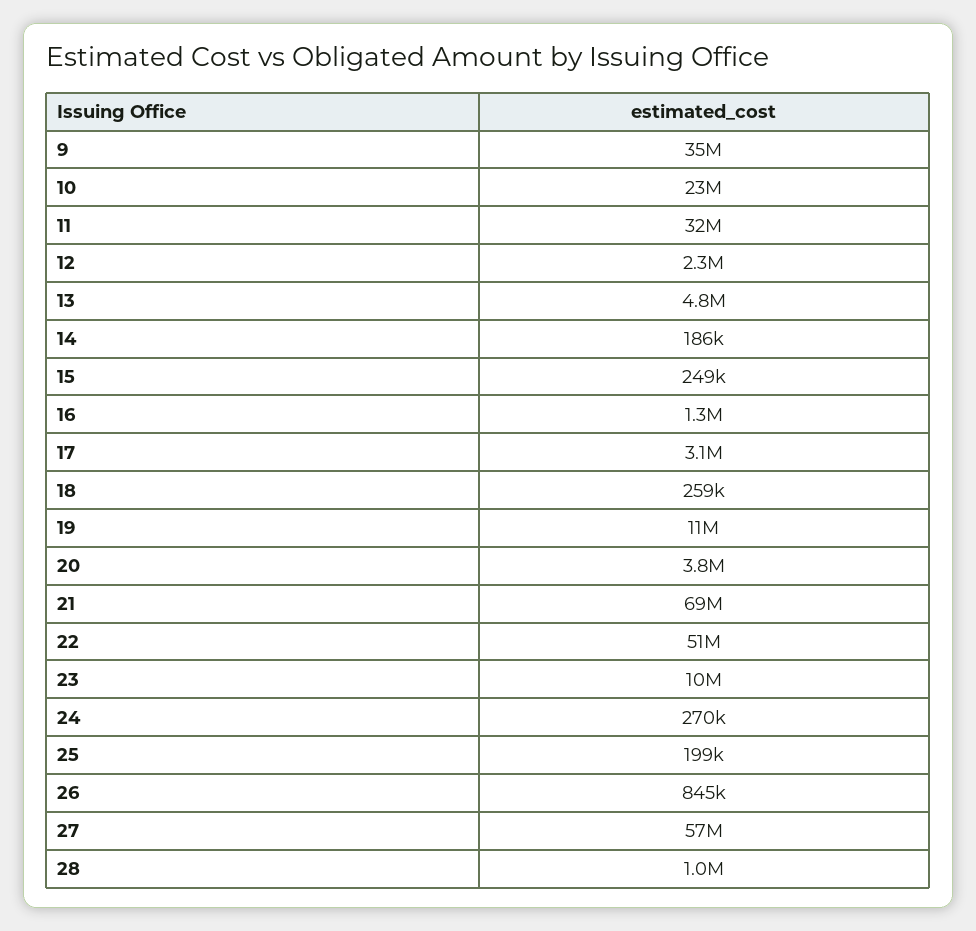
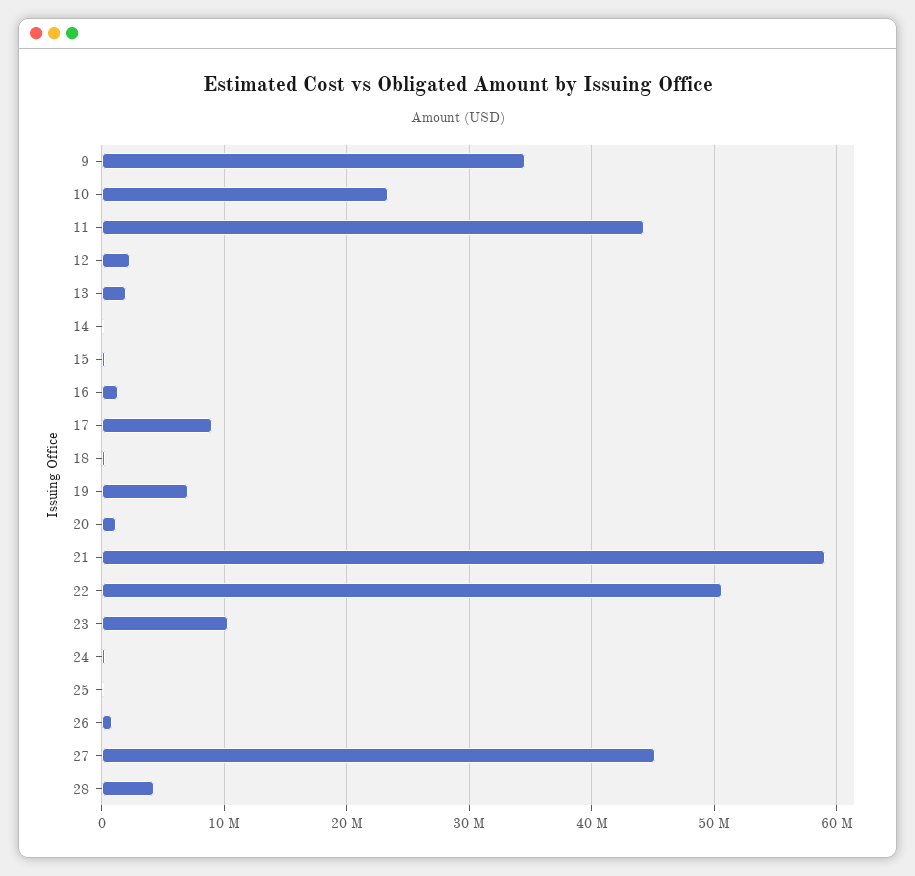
  {
    "9": 35000000,
    "10": 23000000,
-   "11": 32000000,
+   "11": 44000000,
    "12": 2300000,
-   "13": 4800000,
+   "13": 2000000,
    "14": 186000,
    "15": 249000,
    "16": 1300000,
-   "17": 3100000,
+   "17": 9000000,
    "18": 259000,
-   "19": 11000000,
+   "19": 7000000,
-   "20": 3800000,
+   "20": 1000000,
-   "21": 69000000,
+   "21": 59000000,
    "22": 51000000,
    "23": 10000000,
    "24": 270000,
    "25": 199000,
    "26": 845000,
-   "27": 57000000,
+   "27": 45000000,
-   "28": 1000000
+   "28": 4000000
  }

